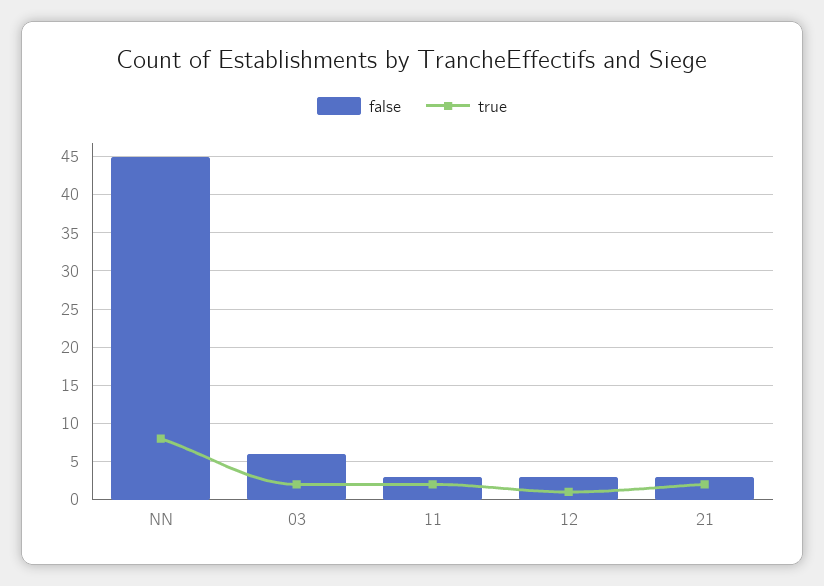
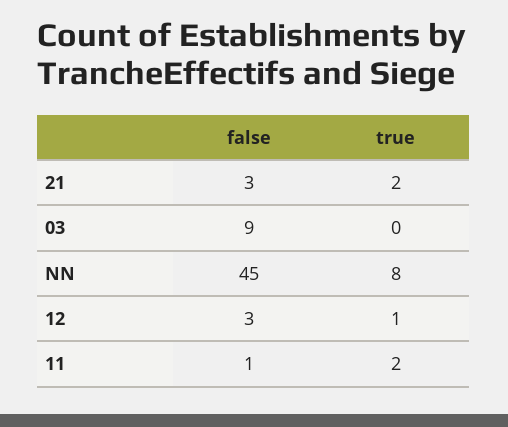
  {
    "false": {
      "NN": 45,
-     "03": 6,
+     "03": 9,
-     "11": 3,
+     "11": 1,
      "12": 3,
      "21": 3
    },
    "true": {
      "NN": 8,
-     "03": 2,
+     "03": 0,
      "11": 2,
      "12": 1,
      "21": 2
    }
  }

